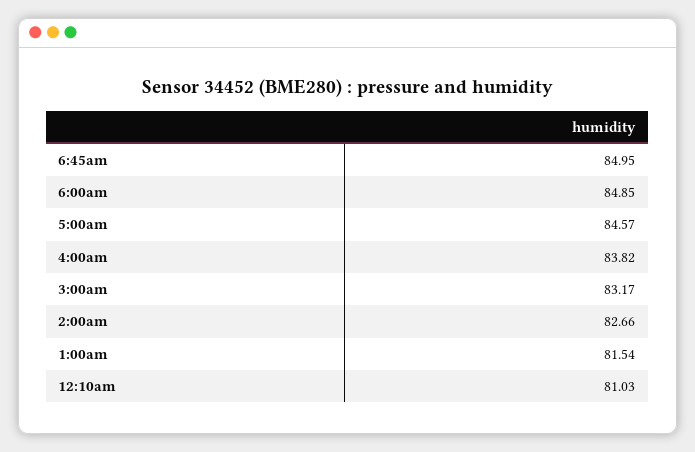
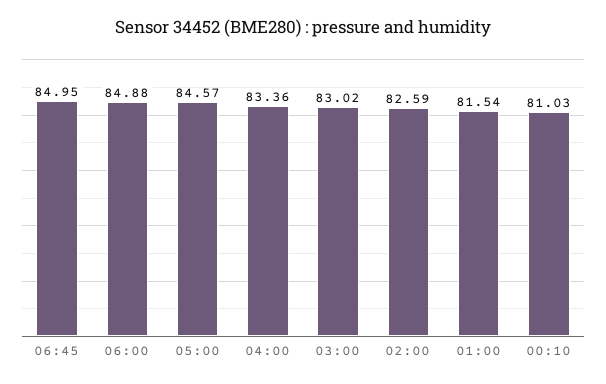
  {
    "6:45am": 84.95,
-   "6:00am": 84.85,
+   "6:00am": 84.88,
    "5:00am": 84.57,
-   "4:00am": 83.82,
+   "4:00am": 83.36,
-   "3:00am": 83.17,
+   "3:00am": 83.02,
-   "2:00am": 82.66,
+   "2:00am": 82.59,
    "1:00am": 81.54,
    "12:10am": 81.03
  }

